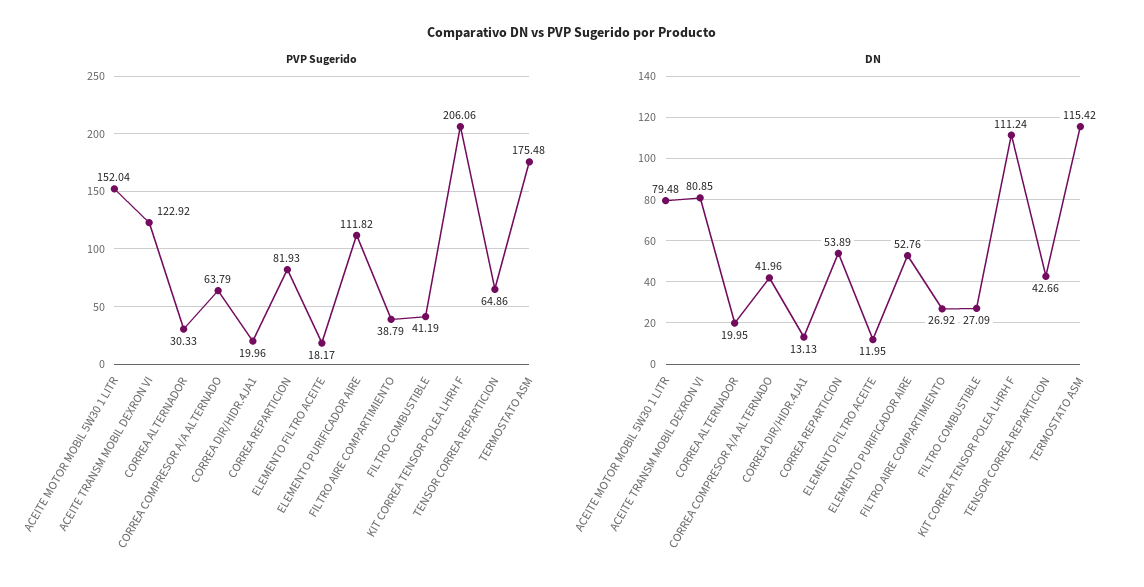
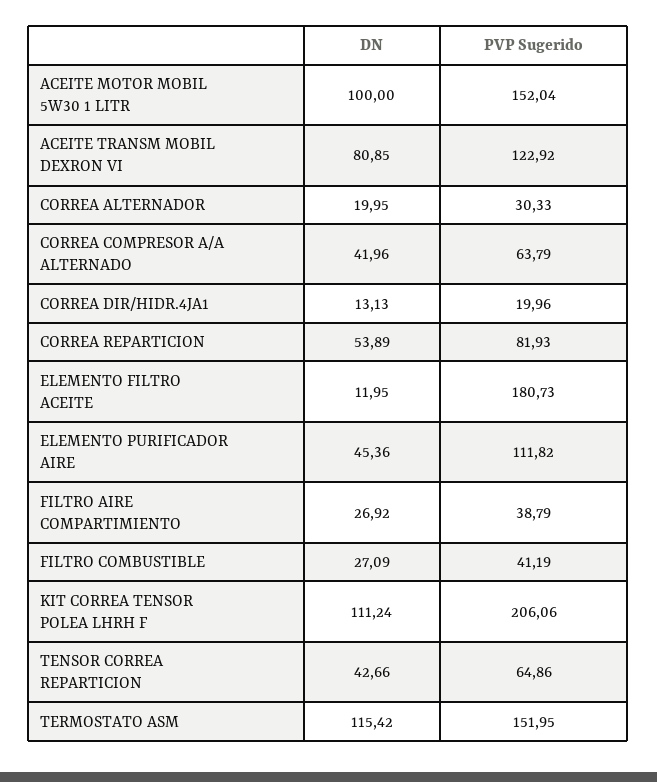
  {
    "PVP Sugerido": {
      "ACEITE MOTOR MOBIL 5W30 1 LITR": 152.04,
      "ACEITE TRANSM MOBIL DEXRON VI": 122.92,
      "CORREA ALTERNADOR": 30.33,
      "CORREA COMPRESOR A/A ALTERNADO": 63.79,
      "CORREA DIR/HIDR.4JA1": 19.96,
      "CORREA REPARTICION": 81.93,
-     "ELEMENTO FILTRO ACEITE": 18.17,
+     "ELEMENTO FILTRO ACEITE": 180.73,
      "ELEMENTO PURIFICADOR AIRE": 111.82,
      "FILTRO AIRE COMPARTIMIENTO": 38.79,
      "FILTRO COMBUSTIBLE": 41.19,
      "KIT CORREA TENSOR POLEA LHRH F": 206.06,
      "TENSOR CORREA REPARTICION": 64.86,
-     "TERMOSTATO ASM": 175.48
+     "TERMOSTATO ASM": 151.95
    },
    "DN": {
-     "ACEITE MOTOR MOBIL 5W30 1 LITR": 79.48,
+     "ACEITE MOTOR MOBIL 5W30 1 LITR": 100,
      "ACEITE TRANSM MOBIL DEXRON VI": 80.85,
      "CORREA ALTERNADOR": 19.95,
      "CORREA COMPRESOR A/A ALTERNADO": 41.96,
      "CORREA DIR/HIDR.4JA1": 13.13,
      "CORREA REPARTICION": 53.89,
      "ELEMENTO FILTRO ACEITE": 11.95,
-     "ELEMENTO PURIFICADOR AIRE": 52.76,
+     "ELEMENTO PURIFICADOR AIRE": 45.36,
      "FILTRO AIRE COMPARTIMIENTO": 26.92,
      "FILTRO COMBUSTIBLE": 27.09,
      "KIT CORREA TENSOR POLEA LHRH F": 111.24,
      "TENSOR CORREA REPARTICION": 42.66,
      "TERMOSTATO ASM": 115.42
    }
  }

